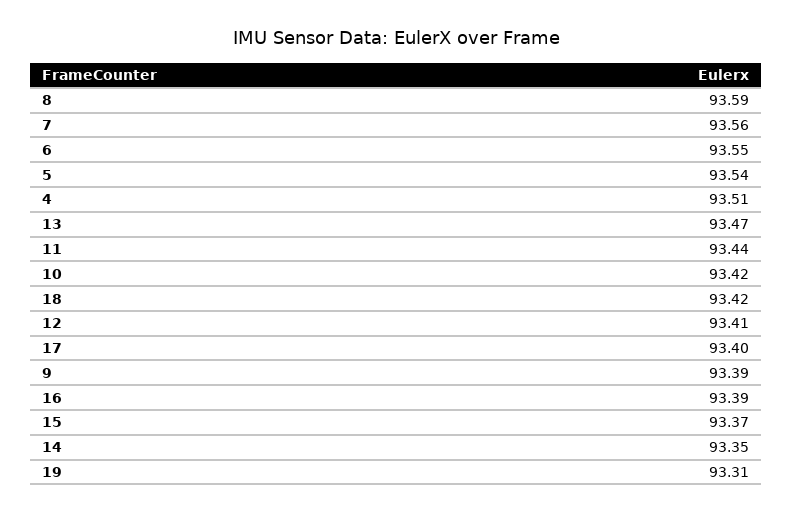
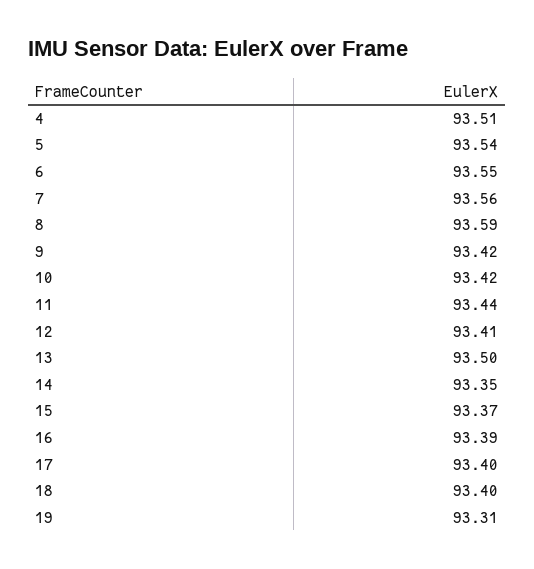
  {
    "8": 93.59,
    "7": 93.56,
    "6": 93.55,
    "5": 93.54,
    "4": 93.51,
-   "13": 93.47,
+   "13": 93.5,
    "11": 93.44,
    "10": 93.42,
-   "18": 93.42,
+   "18": 93.4,
    "12": 93.41,
    "17": 93.4,
-   "9": 93.39,
+   "9": 93.42,
    "16": 93.39,
    "15": 93.37,
    "14": 93.35,
    "19": 93.31
  }

